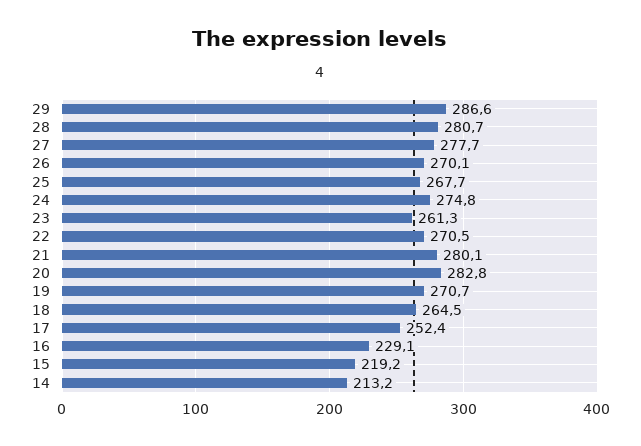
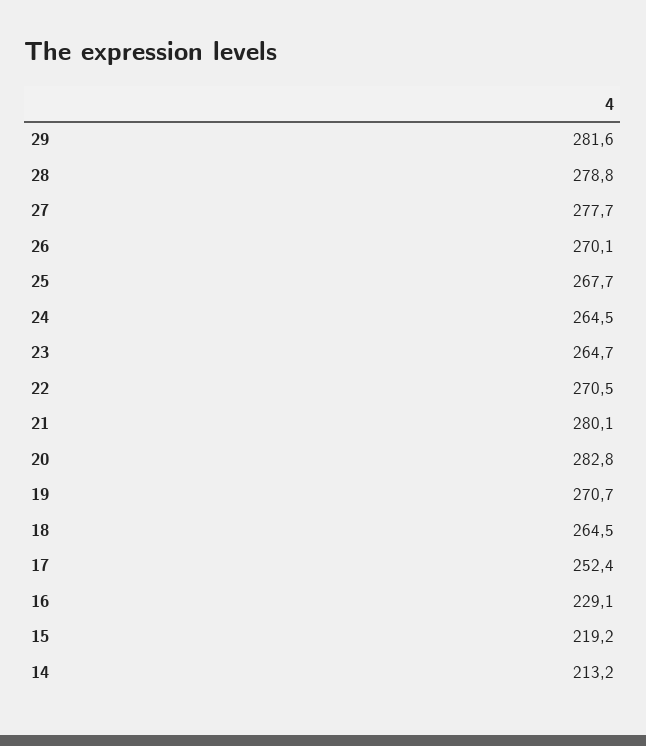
  {
-   "29": 286.6,
+   "29": 281.6,
-   "28": 280.7,
+   "28": 278.8,
    "27": 277.7,
    "26": 270.1,
    "25": 267.7,
-   "24": 274.8,
+   "24": 264.5,
-   "23": 261.3,
+   "23": 264.7,
    "22": 270.5,
    "21": 280.1,
    "20": 282.8,
    "19": 270.7,
    "18": 264.5,
    "17": 252.4,
    "16": 229.1,
    "15": 219.2,
    "14": 213.2
  }

